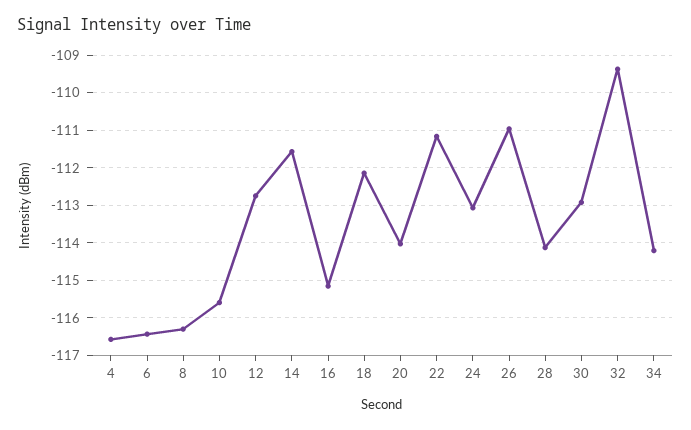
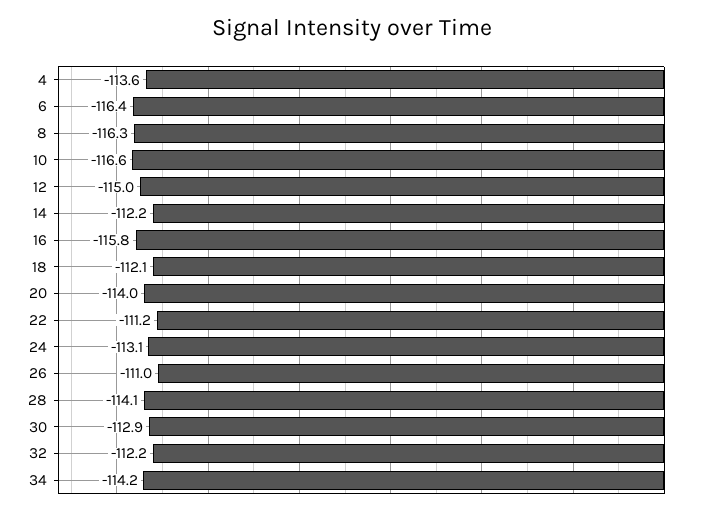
  {
-   "4": -116.6,
+   "4": -113.6,
    "6": -116.4,
    "8": -116.3,
-   "10": -115.6,
+   "10": -116.6,
-   "12": -112.8,
+   "12": -115,
-   "14": -111.6,
+   "14": -112.2,
-   "16": -115.2,
+   "16": -115.8,
    "18": -112.1,
    "20": -114,
    "22": -111.2,
    "24": -113.1,
    "26": -111,
    "28": -114.1,
    "30": -112.9,
-   "32": -109.4,
+   "32": -112.2,
    "34": -114.2
  }

